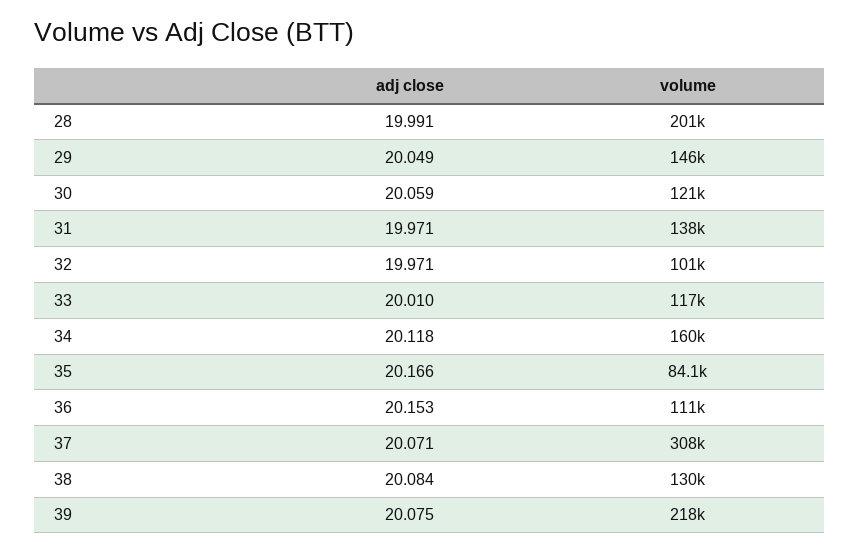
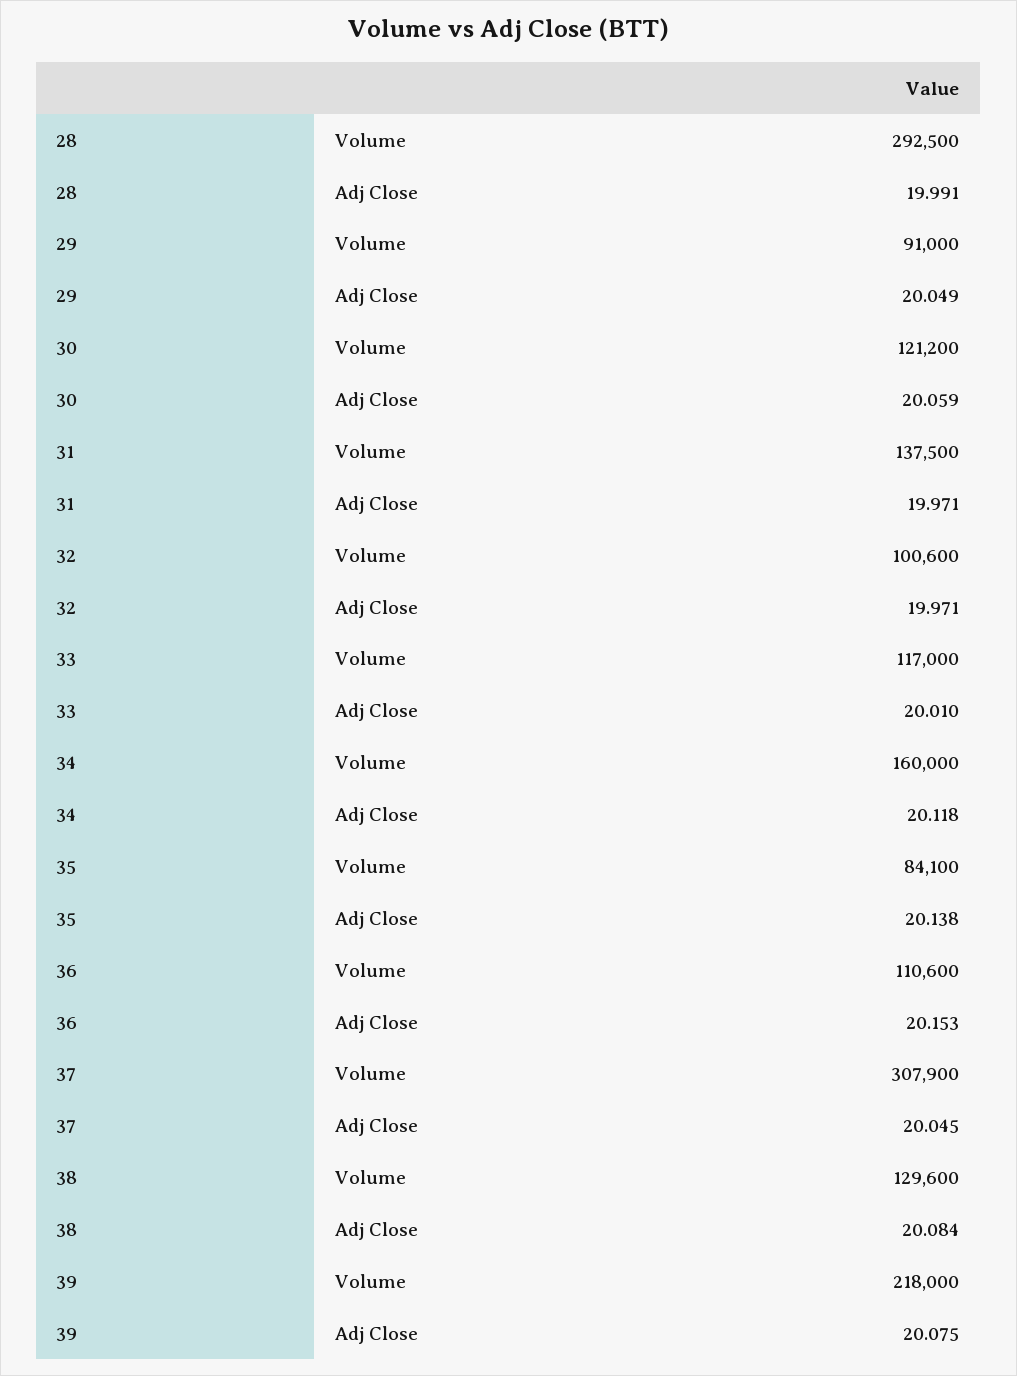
  {
    "adj close": {
      "28": 19.991,
      "29": 20.049,
      "30": 20.059,
      "31": 19.971,
      "32": 19.971,
      "33": 20.01,
      "34": 20.118,
-     "35": 20.166,
+     "35": 20.138,
      "36": 20.153,
-     "37": 20.071,
+     "37": 20.045,
      "38": 20.084,
      "39": 20.075
    },
    "volume": {
-     "28": 201000,
+     "28": 292500,
-     "29": 146000,
+     "29": 91000,
      "30": 121200,
      "31": 137500,
      "32": 100600,
      "33": 117000,
      "34": 160000,
      "35": 84100,
      "36": 110600,
      "37": 307900,
      "38": 129600,
      "39": 218000
    }
  }

